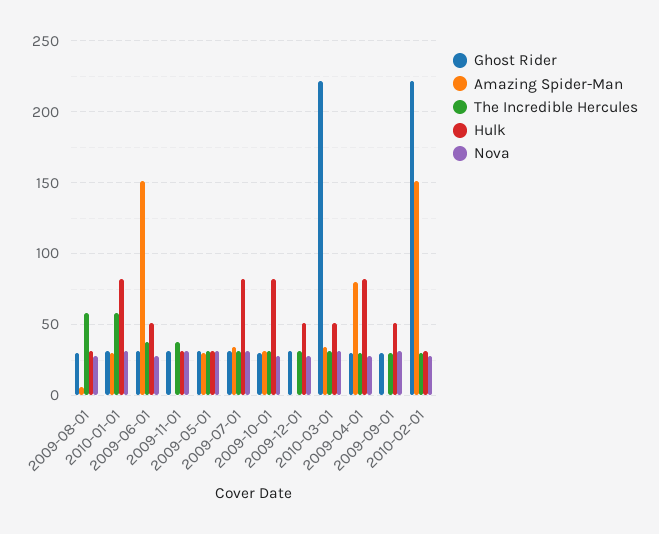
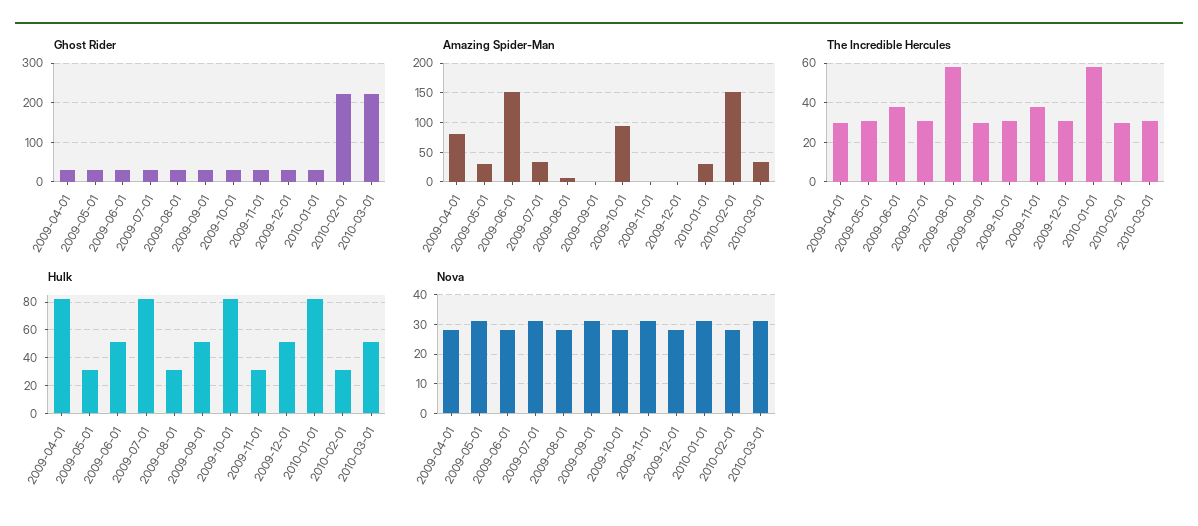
  {
    "Ghost Rider": {
      "2009-08-01": 30,
      "2010-01-01": 30,
      "2009-06-01": 30,
      "2009-11-01": 30,
      "2009-05-01": 30,
      "2009-07-01": 30,
      "2009-10-01": 30,
      "2009-12-01": 30,
      "2010-03-01": 220,
      "2009-04-01": 30,
      "2009-09-01": 30,
      "2010-02-01": 220
    },
    "Amazing Spider-Man": {
      "2009-08-01": 5,
      "2010-01-01": 30,
      "2009-06-01": 150,
      "2009-11-01": 0,
      "2009-05-01": 30,
      "2009-07-01": 35,
-     "2009-10-01": 30,
+     "2009-10-01": 100,
      "2009-12-01": 0,
      "2010-03-01": 35,
      "2009-04-01": 80,
      "2009-09-01": 0,
      "2010-02-01": 150
    },
    "The Incredible Hercules": {
      "2009-08-01": 60,
      "2010-01-01": 60,
      "2009-06-01": 40,
      "2009-11-01": 40,
      "2009-05-01": 30,
      "2009-07-01": 30,
      "2009-10-01": 30,
      "2009-12-01": 30,
      "2010-03-01": 30,
      "2009-04-01": 30,
      "2009-09-01": 30,
      "2010-02-01": 30
    },
    "Hulk": {
      "2009-08-01": 30,
      "2010-01-01": 80,
      "2009-06-01": 50,
      "2009-11-01": 30,
      "2009-05-01": 30,
      "2009-07-01": 80,
      "2009-10-01": 80,
      "2009-12-01": 50,
      "2010-03-01": 50,
      "2009-04-01": 80,
      "2009-09-01": 50,
      "2010-02-01": 30
    },
    "Nova": {
      "2009-08-01": 30,
      "2010-01-01": 30,
      "2009-06-01": 30,
      "2009-11-01": 30,
      "2009-05-01": 30,
      "2009-07-01": 30,
      "2009-10-01": 30,
      "2009-12-01": 30,
      "2010-03-01": 30,
      "2009-04-01": 30,
      "2009-09-01": 30,
      "2010-02-01": 30
    }
  }

